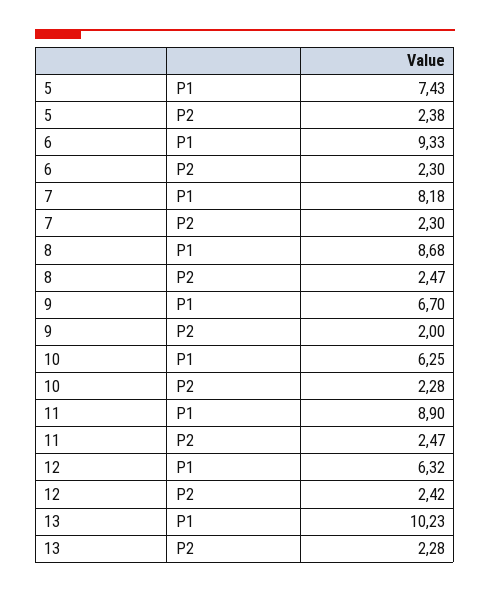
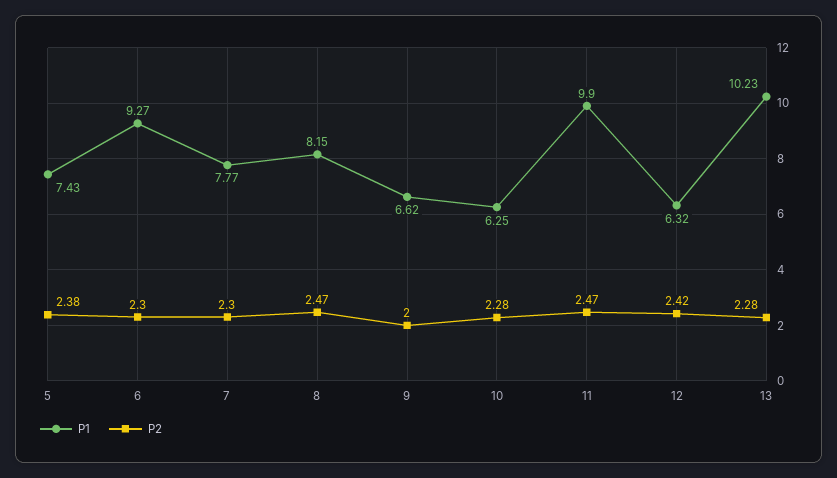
  {
    "P1": {
      "5": 7.43,
-     "6": 9.33,
+     "6": 9.27,
-     "7": 8.18,
+     "7": 7.77,
-     "8": 8.68,
+     "8": 8.15,
-     "9": 6.7,
+     "9": 6.62,
      "10": 6.25,
-     "11": 8.9,
+     "11": 9.9,
      "12": 6.32,
      "13": 10.23
    },
    "P2": {
      "5": 2.38,
      "6": 2.3,
      "7": 2.3,
      "8": 2.47,
      "9": 2,
      "10": 2.28,
      "11": 2.47,
      "12": 2.42,
      "13": 2.28
    }
  }

